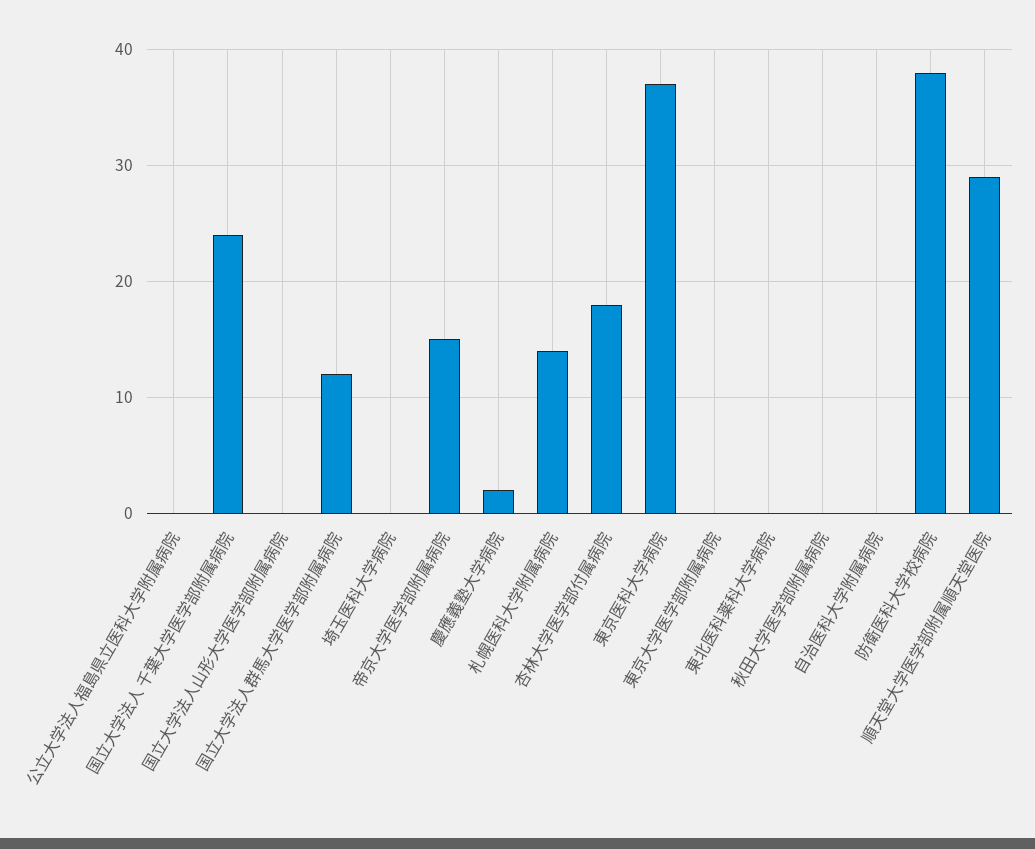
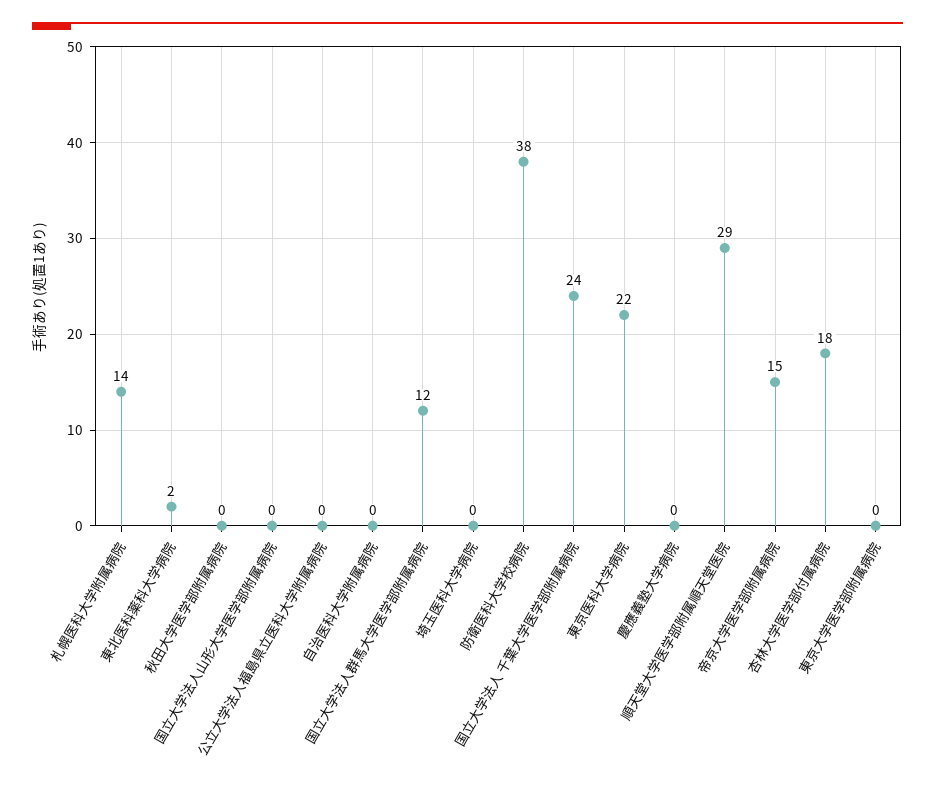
  {
    "公立大学法人福島県立医科大学附属病院": 0,
    "国立大学法人 千葉大学医学部附属病院": 24,
    "国立大学法人山形大学医学部附属病院": 0,
    "国立大学法人群馬大学医学部附属病院": 12,
    "埼玉医科大学病院": 0,
    "帝京大学医学部附属病院": 15,
-   "慶應義塾大学病院": 2,
+   "慶應義塾大学病院": 0,
    "札幌医科大学附属病院": 14,
    "杏林大学医学部付属病院": 18,
-   "東京医科大学病院": 37,
+   "東京医科大学病院": 22,
    "東京大学医学部附属病院": 0,
-   "東北医科薬科大学病院": 0,
+   "東北医科薬科大学病院": 2,
    "秋田大学医学部附属病院": 0,
    "自治医科大学附属病院": 0,
    "防衛医科大学校病院": 38,
    "順天堂大学医学部附属順天堂医院": 29
  }

